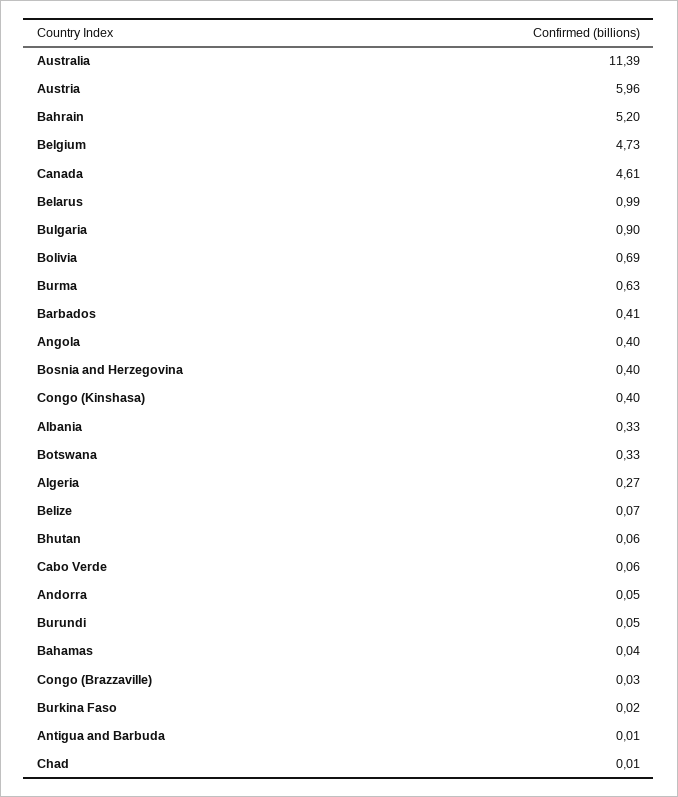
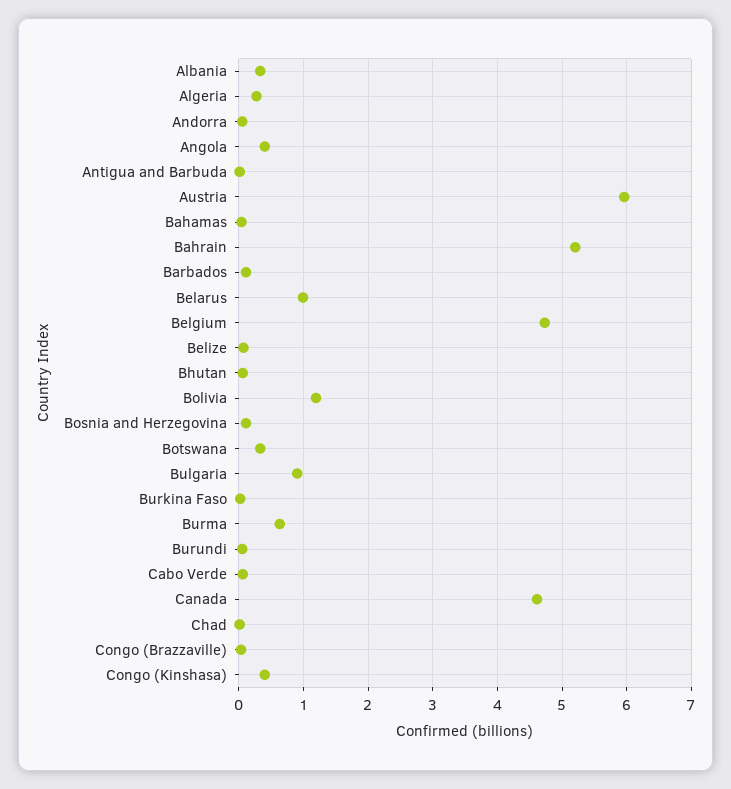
  {
-   "Australia": 11.39,
    "Austria": 5.96,
    "Bahrain": 5.2,
    "Belgium": 4.73,
    "Canada": 4.61,
    "Belarus": 0.99,
    "Bulgaria": 0.9,
-   "Bolivia": 0.69,
+   "Bolivia": 1.2,
    "Burma": 0.63,
-   "Barbados": 0.41,
+   "Barbados": 0.1,
    "Angola": 0.4,
-   "Bosnia and Herzegovina": 0.4,
+   "Bosnia and Herzegovina": 0.1,
    "Congo (Kinshasa)": 0.4,
    "Albania": 0.33,
    "Botswana": 0.33,
    "Algeria": 0.27,
    "Belize": 0.07,
    "Bhutan": 0.06,
    "Cabo Verde": 0.06,
    "Andorra": 0.05,
    "Burundi": 0.05,
    "Bahamas": 0.04,
    "Congo (Brazzaville)": 0.03,
    "Burkina Faso": 0.02,
    "Antigua and Barbuda": 0.01,
    "Chad": 0.01
  }

